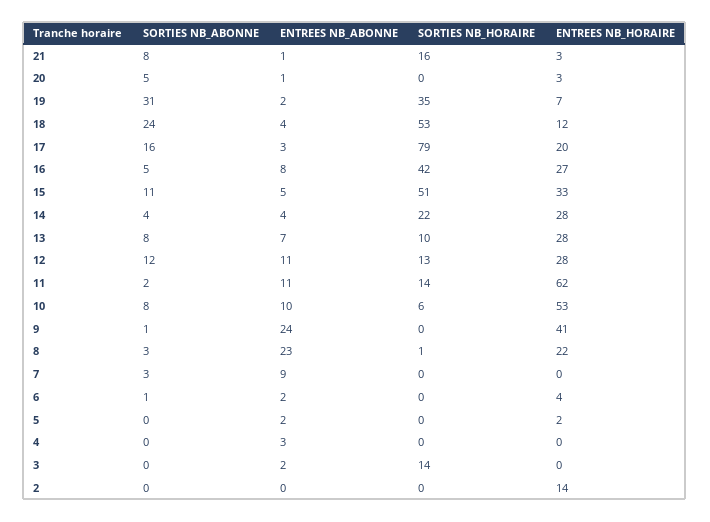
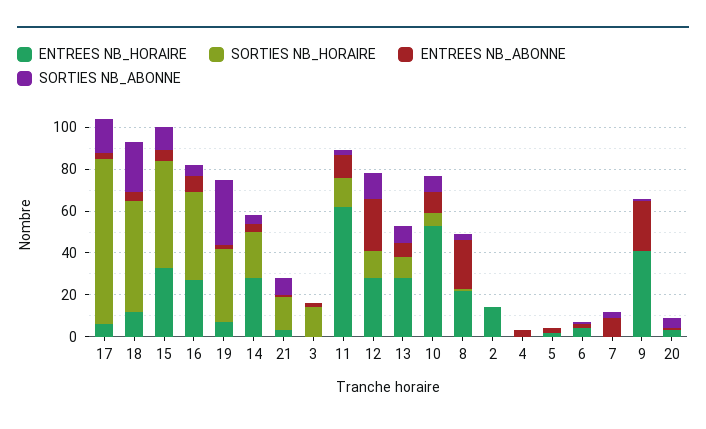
  {
    "SORTIES NB_ABONNE": {
      "21": 8,
      "20": 5,
      "19": 31,
      "18": 24,
      "17": 16,
      "16": 5,
      "15": 11,
      "14": 4,
      "13": 8,
      "12": 12,
      "11": 2,
      "10": 8,
      "9": 1,
      "8": 3,
      "7": 3,
      "6": 1,
      "5": 0,
      "4": 0,
      "3": 0,
      "2": 0
    },
    "ENTREES NB_ABONNE": {
      "21": 1,
      "20": 1,
      "19": 2,
      "18": 4,
      "17": 3,
      "16": 8,
      "15": 5,
      "14": 4,
      "13": 7,
-     "12": 11,
+     "12": 25,
      "11": 11,
      "10": 10,
      "9": 24,
      "8": 23,
      "7": 9,
      "6": 2,
      "5": 2,
      "4": 3,
      "3": 2,
      "2": 0
    },
    "SORTIES NB_HORAIRE": {
      "21": 16,
      "20": 0,
      "19": 35,
      "18": 53,
      "17": 79,
      "16": 42,
      "15": 51,
      "14": 22,
      "13": 10,
      "12": 13,
      "11": 14,
      "10": 6,
      "9": 0,
      "8": 1,
      "7": 0,
      "6": 0,
      "5": 0,
      "4": 0,
      "3": 14,
      "2": 0
    },
    "ENTREES NB_HORAIRE": {
      "21": 3,
      "20": 3,
      "19": 7,
      "18": 12,
-     "17": 20,
+     "17": 5,
      "16": 27,
      "15": 33,
      "14": 28,
      "13": 28,
      "12": 28,
      "11": 62,
      "10": 53,
      "9": 41,
      "8": 22,
      "7": 0,
      "6": 4,
      "5": 2,
      "4": 0,
      "3": 0,
      "2": 14
    }
  }

